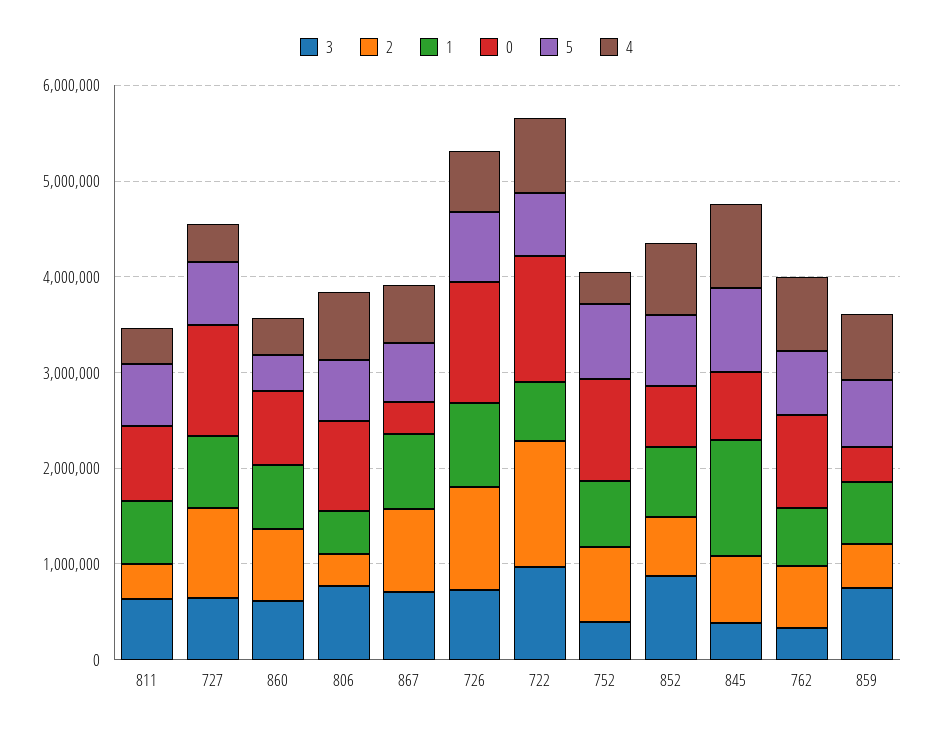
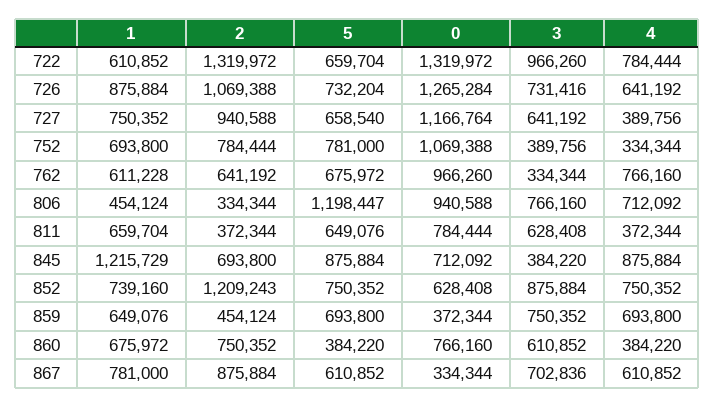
  {
    "3": {
      "811": 628408,
      "727": 641192,
      "860": 610852,
      "806": 766160,
      "867": 702836,
      "726": 731416,
      "722": 966260,
      "752": 389756,
      "852": 875884,
      "845": 384220,
      "762": 334344,
      "859": 750352
    },
    "2": {
      "811": 372344,
      "727": 940588,
      "860": 750352,
      "806": 334344,
      "867": 875884,
      "726": 1069388,
      "722": 1319972,
      "752": 784444,
-     "852": 600000,
+     "852": 1209243,
      "845": 693800,
      "762": 641192,
      "859": 454124
    },
    "1": {
      "811": 659704,
      "727": 750352,
      "860": 675972,
      "806": 454124,
      "867": 781000,
      "726": 875884,
      "722": 610852,
      "752": 693800,
      "852": 739160,
      "845": 1215729,
      "762": 611228,
      "859": 649076
    },
    "0": {
      "811": 784444,
      "727": 1166764,
      "860": 766160,
      "806": 940588,
      "867": 334344,
      "726": 1265284,
      "722": 1319972,
      "752": 1069388,
      "852": 628408,
      "845": 712092,
      "762": 966260,
      "859": 372344
    },
    "5": {
      "811": 649076,
      "727": 658540,
      "860": 384220,
-     "806": 600000,
+     "806": 1198447,
      "867": 610852,
      "726": 732204,
      "722": 659704,
      "752": 781000,
      "852": 750352,
      "845": 875884,
      "762": 675972,
      "859": 693800
    },
    "4": {
      "811": 372344,
      "727": 389756,
      "860": 384220,
      "806": 712092,
      "867": 610852,
      "726": 641192,
      "722": 784444,
      "752": 334344,
      "852": 750352,
      "845": 875884,
      "762": 766160,
      "859": 693800
    }
  }

